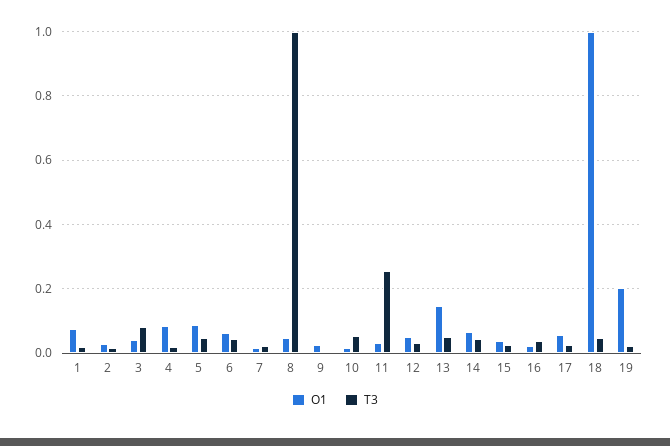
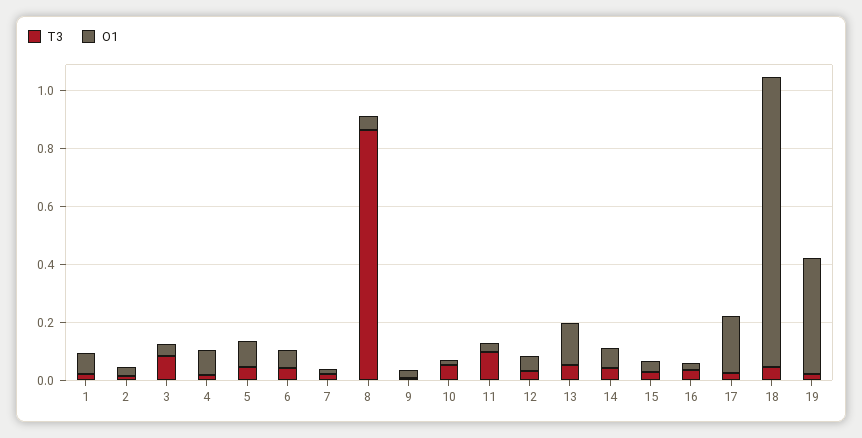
  {
    "O1": {
      "1": 0.08,
      "2": 0.02,
      "3": 0.04,
      "4": 0.08,
      "5": 0.08,
      "6": 0.06,
      "7": 0.02,
      "8": 0.04,
      "9": 0.02,
      "10": 0.02,
      "11": 0.04,
      "12": 0.06,
      "13": 0.14,
      "14": 0.06,
      "15": 0.04,
      "16": 0.02,
-     "17": 0.06,
+     "17": 0.2,
      "18": 1,
-     "19": 0.2
+     "19": 0.4
    },
    "T3": {
      "1": 0.02,
      "2": 0.02,
      "3": 0.08,
      "4": 0.02,
      "5": 0.04,
      "6": 0.04,
      "7": 0.02,
-     "8": 1,
+     "8": 0.85,
      "9": 0,
      "10": 0.06,
-     "11": 0.26,
+     "11": 0.1,
      "12": 0.04,
      "13": 0.06,
      "14": 0.04,
      "15": 0.02,
      "16": 0.04,
      "17": 0.02,
      "18": 0.04,
      "19": 0.02
    }
  }

